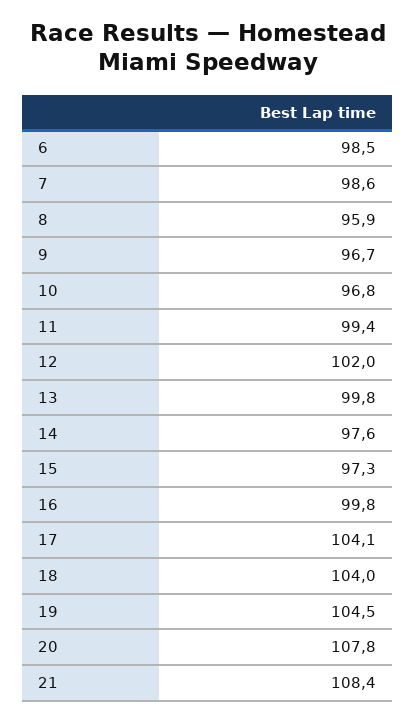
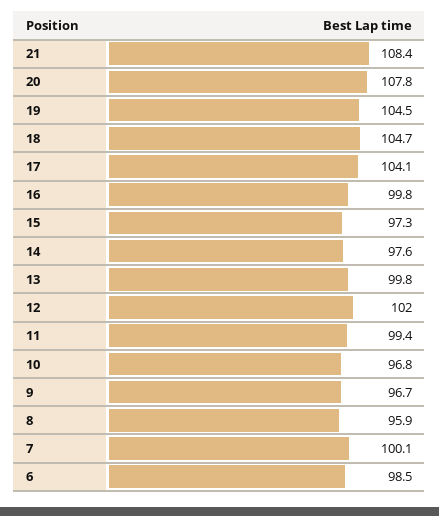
  {
    "6": 98.5,
-   "7": 98.6,
+   "7": 100.1,
    "8": 95.9,
    "9": 96.7,
    "10": 96.8,
    "11": 99.4,
    "12": 102,
    "13": 99.8,
    "14": 97.6,
    "15": 97.3,
    "16": 99.8,
    "17": 104.1,
-   "18": 104,
+   "18": 104.7,
    "19": 104.5,
    "20": 107.8,
    "21": 108.4
  }

